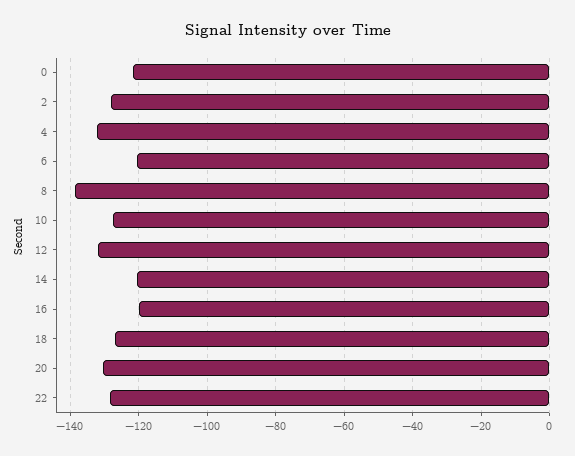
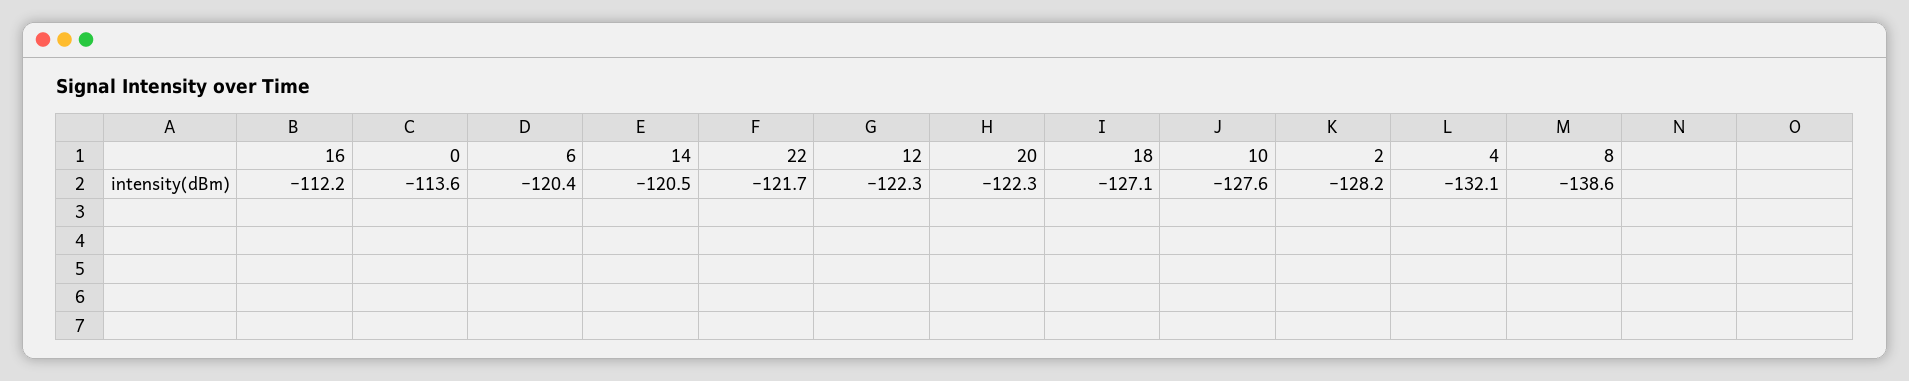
  {
-   "0": -122,
+   "0": -113.6,
    "2": -128.2,
    "4": -132.1,
    "6": -120.4,
    "8": -138.6,
    "10": -127.6,
-   "12": -132,
+   "12": -122.3,
    "14": -120.5,
-   "16": -120,
+   "16": -112.2,
    "18": -127.1,
-   "20": -130,
+   "20": -122.3,
-   "22": -128
+   "22": -121.7
  }

